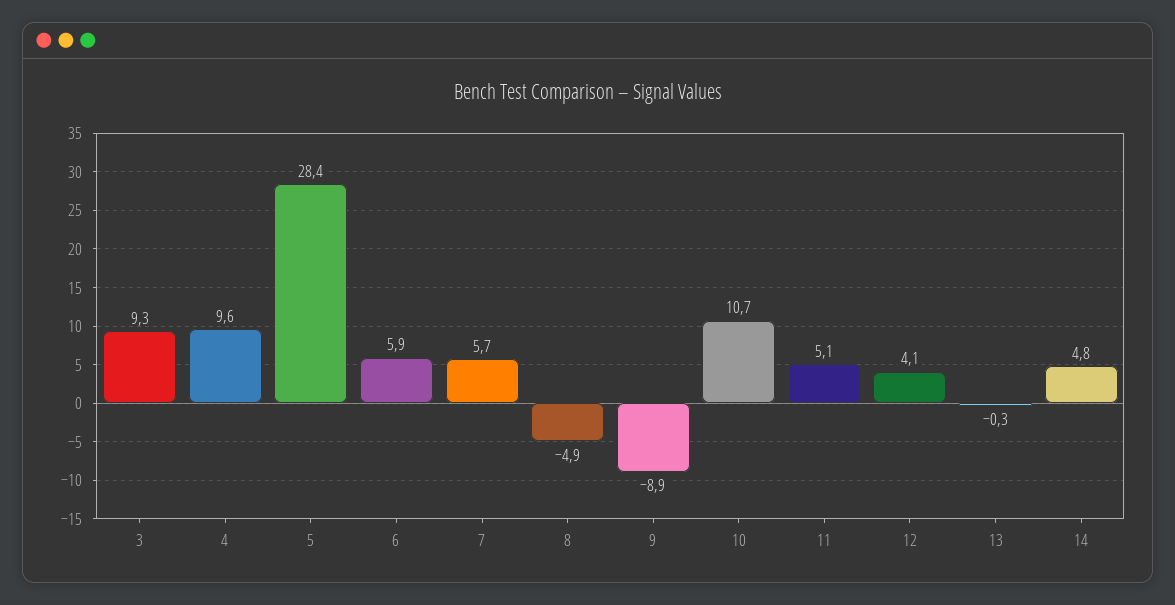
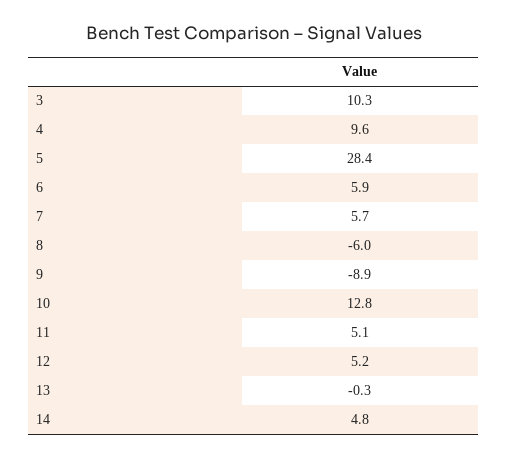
  {
-   "3": 9.3,
+   "3": 10.3,
    "4": 9.6,
    "5": 28.4,
    "6": 5.9,
    "7": 5.7,
-   "8": -4.9,
+   "8": -6,
    "9": -8.9,
-   "10": 10.7,
+   "10": 12.8,
    "11": 5.1,
-   "12": 4.1,
+   "12": 5.2,
    "13": -0.3,
    "14": 4.8
  }

